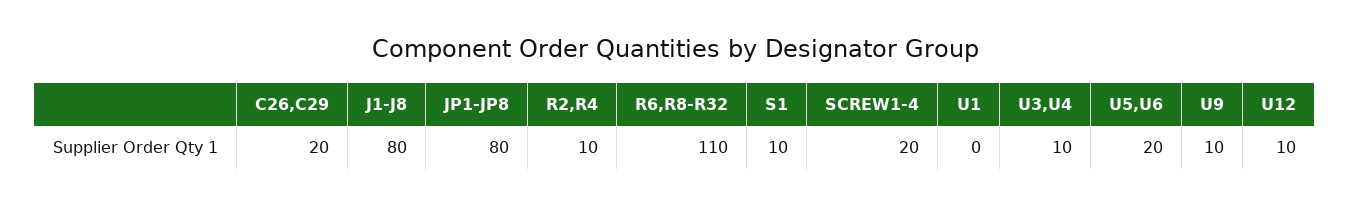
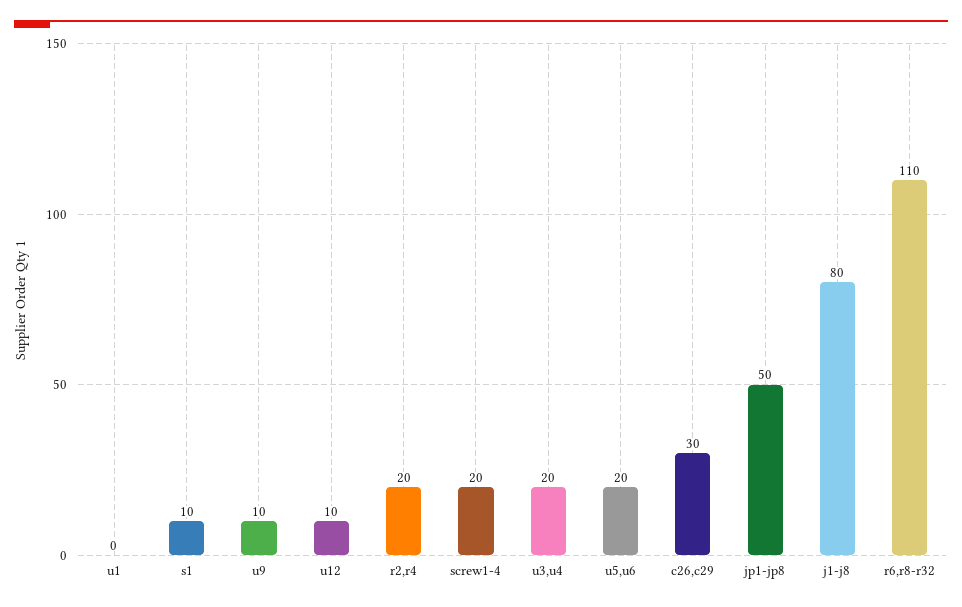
  {
-   "C26,C29": 20,
+   "C26,C29": 30,
    "J1-J8": 80,
-   "JP1-JP8": 80,
+   "JP1-JP8": 50,
-   "R2,R4": 10,
+   "R2,R4": 20,
    "R6,R8-R32": 110,
    "S1": 10,
    "SCREW1-4": 20,
    "U1": 0,
-   "U3,U4": 10,
+   "U3,U4": 20,
    "U5,U6": 20,
    "U9": 10,
    "U12": 10
  }

